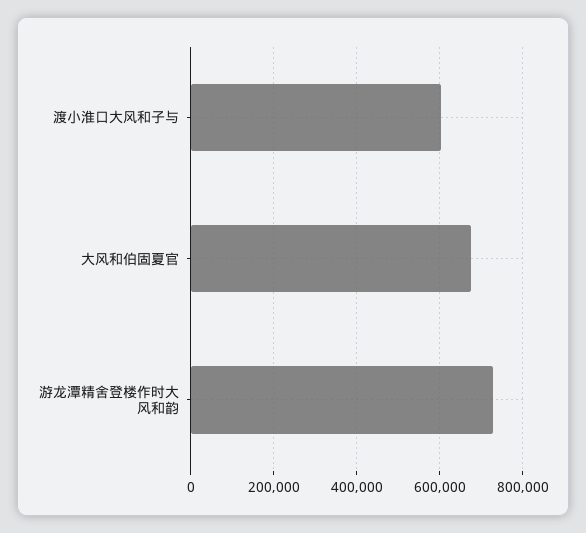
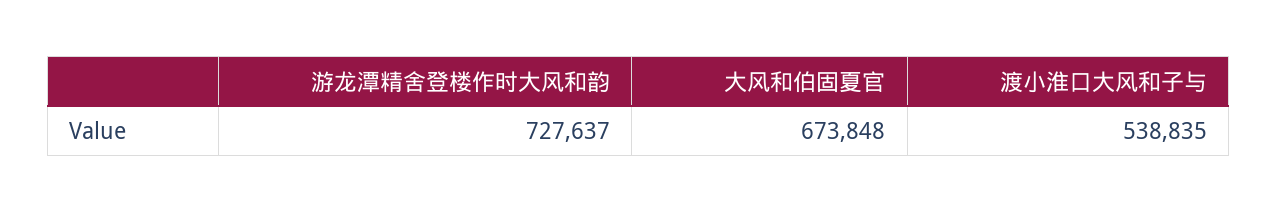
  {
-   "渡小淮口大风和子与": 600000,
+   "渡小淮口大风和子与": 538835,
    "大风和伯固夏官": 673848,
    "游龙潭精舍登楼作时大风和韵": 727637
  }

